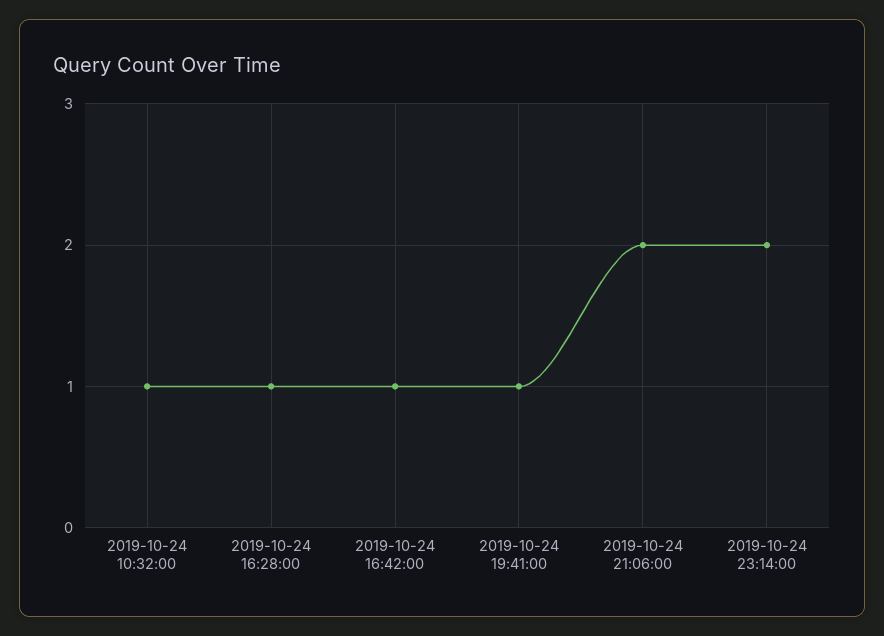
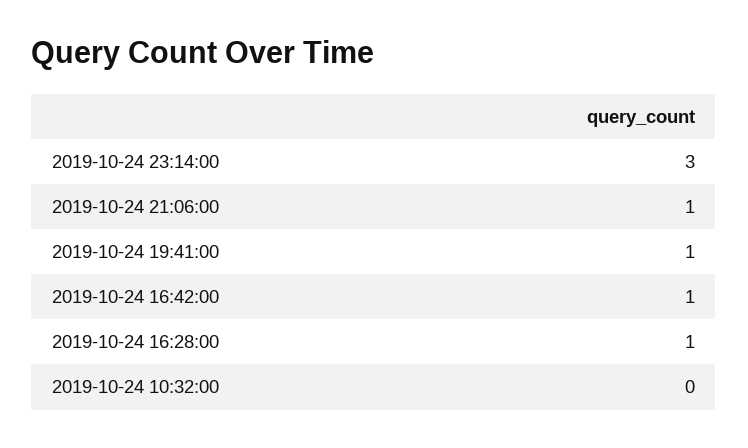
  {
-   "2019-10-24 10:32:00": 1,
+   "2019-10-24 10:32:00": 0,
    "2019-10-24 16:28:00": 1,
    "2019-10-24 16:42:00": 1,
    "2019-10-24 19:41:00": 1,
-   "2019-10-24 21:06:00": 2,
+   "2019-10-24 21:06:00": 1,
-   "2019-10-24 23:14:00": 2
+   "2019-10-24 23:14:00": 3
  }

